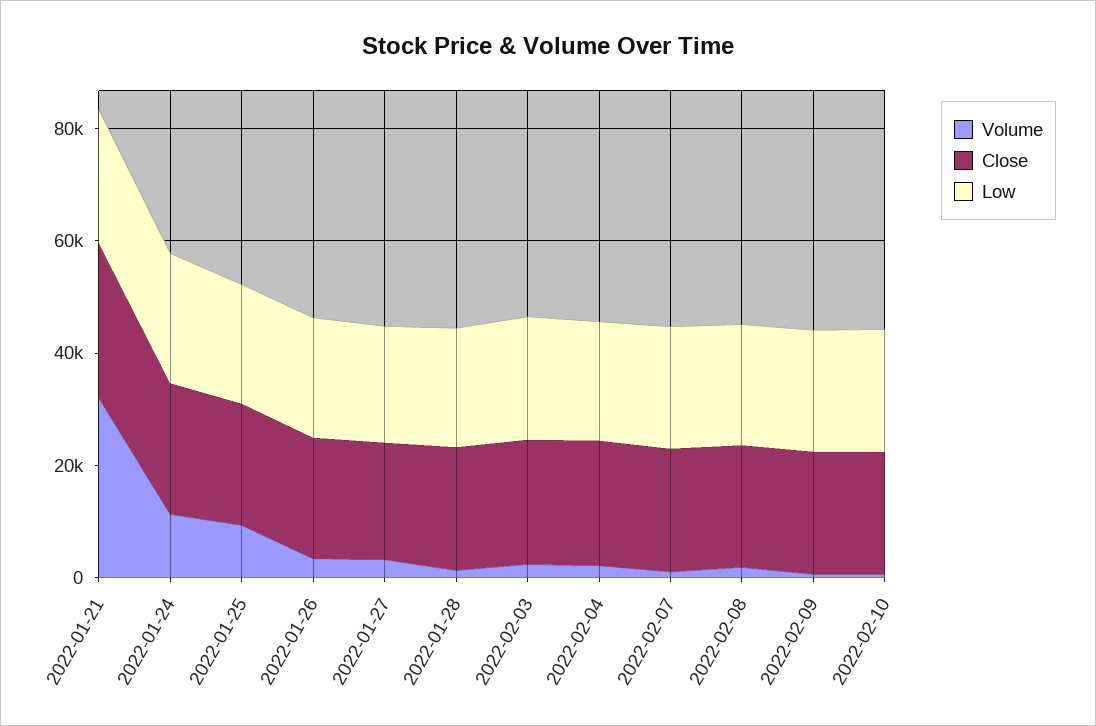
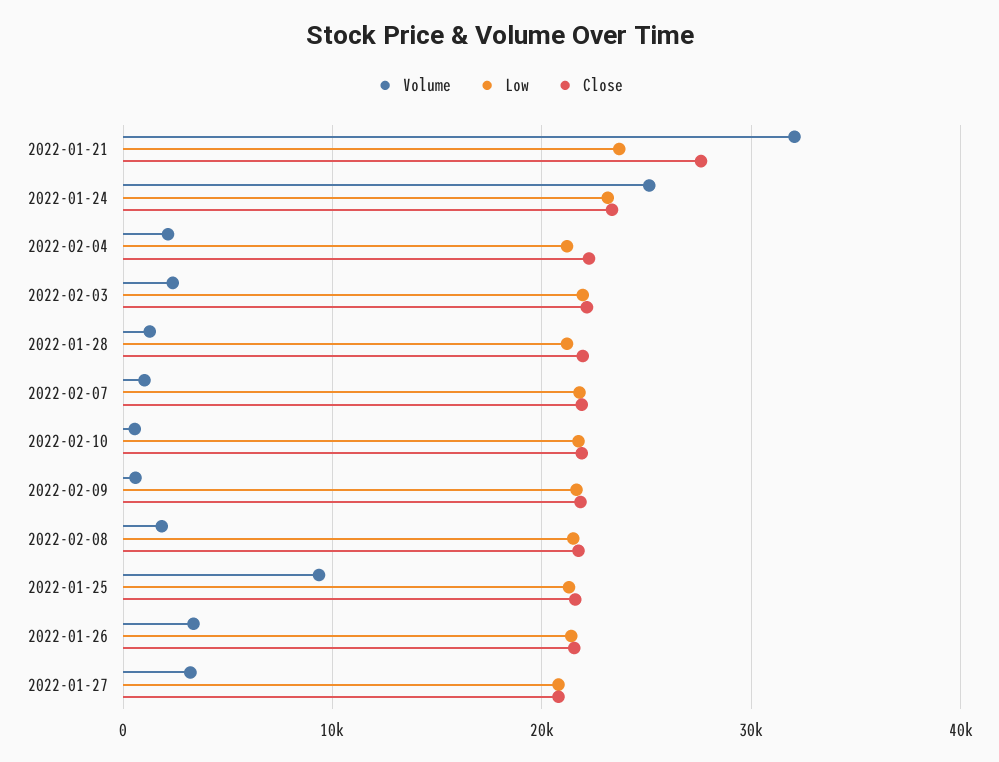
  {
    "Volume": {
      "2022-01-21": 32000,
-     "2022-01-24": 10000,
+     "2022-01-24": 25000,
      "2022-01-25": 9000,
      "2022-01-26": 3000,
      "2022-01-27": 3000,
      "2022-01-28": 1000,
      "2022-02-03": 2000,
      "2022-02-04": 2000,
      "2022-02-07": 1000,
      "2022-02-08": 2000,
      "2022-02-09": 1000,
      "2022-02-10": 1000
    },
    "Close": {
      "2022-01-21": 28000,
      "2022-01-24": 23000,
      "2022-01-25": 22000,
      "2022-01-26": 22000,
      "2022-01-27": 21000,
      "2022-01-28": 22000,
      "2022-02-03": 22000,
      "2022-02-04": 22000,
      "2022-02-07": 22000,
      "2022-02-08": 22000,
      "2022-02-09": 22000,
      "2022-02-10": 22000
    },
    "Low": {
      "2022-01-21": 24000,
      "2022-01-24": 23000,
      "2022-01-25": 21000,
      "2022-01-26": 21000,
      "2022-01-27": 21000,
      "2022-01-28": 21000,
      "2022-02-03": 22000,
      "2022-02-04": 21000,
      "2022-02-07": 22000,
      "2022-02-08": 22000,
      "2022-02-09": 22000,
      "2022-02-10": 22000
    }
  }

